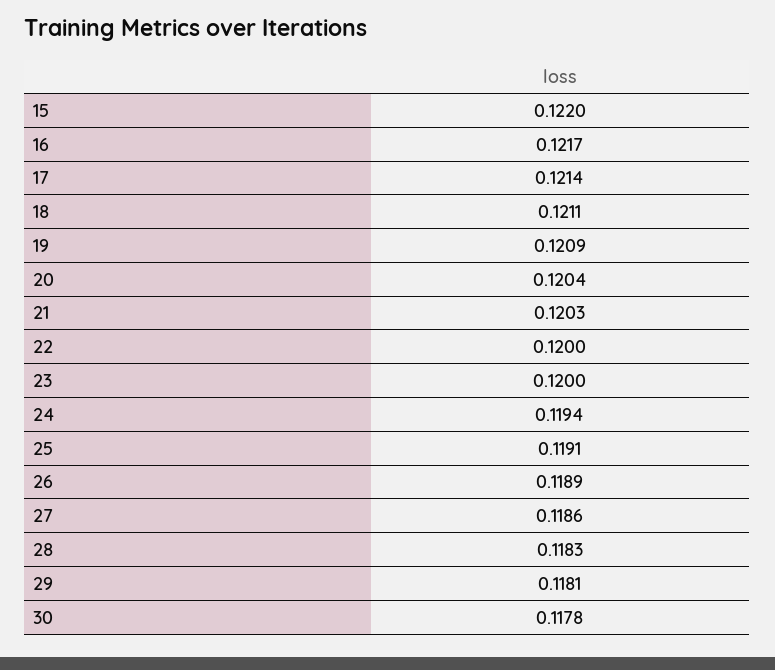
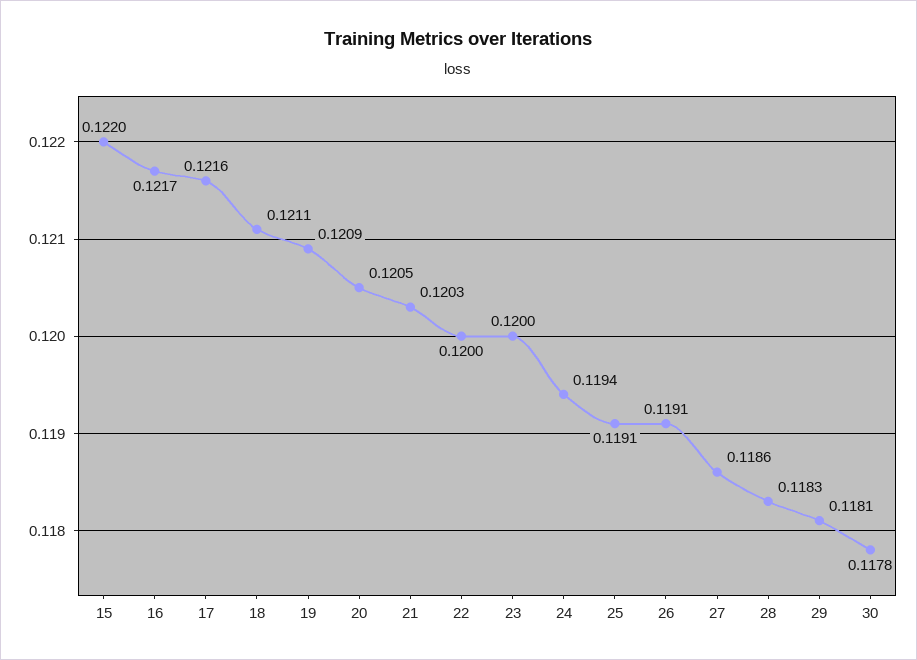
  {
    "15": 0.122,
    "16": 0.1217,
-   "17": 0.1214,
+   "17": 0.1216,
    "18": 0.1211,
    "19": 0.1209,
-   "20": 0.1204,
+   "20": 0.1205,
    "21": 0.1203,
    "22": 0.12,
    "23": 0.12,
    "24": 0.1194,
    "25": 0.1191,
-   "26": 0.1189,
+   "26": 0.1191,
    "27": 0.1186,
    "28": 0.1183,
    "29": 0.1181,
    "30": 0.1178
  }

